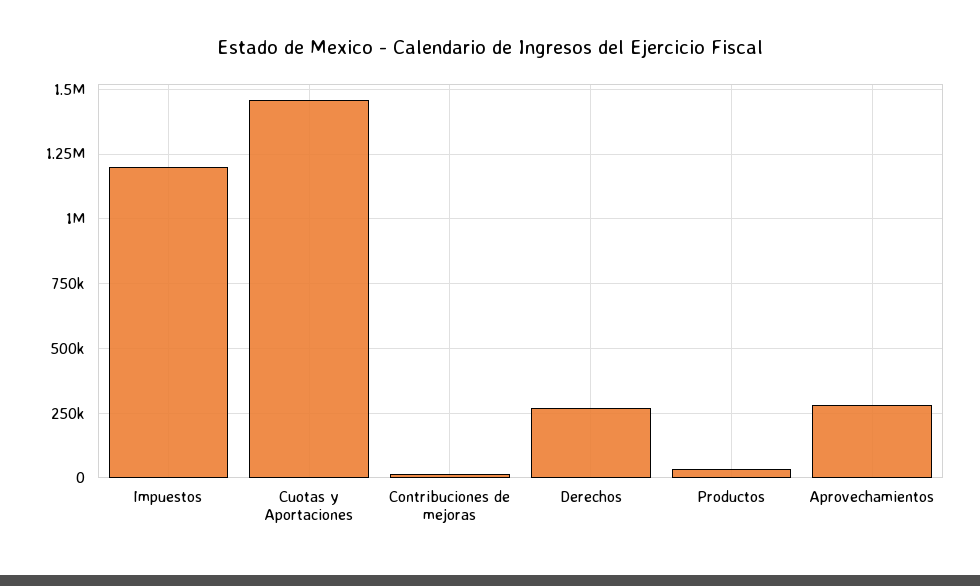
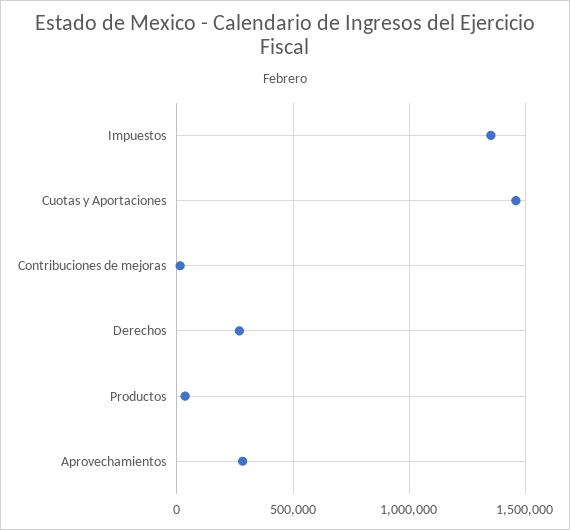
  {
-   "Impuestos": 1200000,
+   "Impuestos": 1350000,
    "Cuotas y Aportaciones": 1450000,
    "Contribuciones de mejoras": 25000,
    "Derechos": 275000,
    "Productos": 25000,
    "Aprovechamientos": 275000
  }

